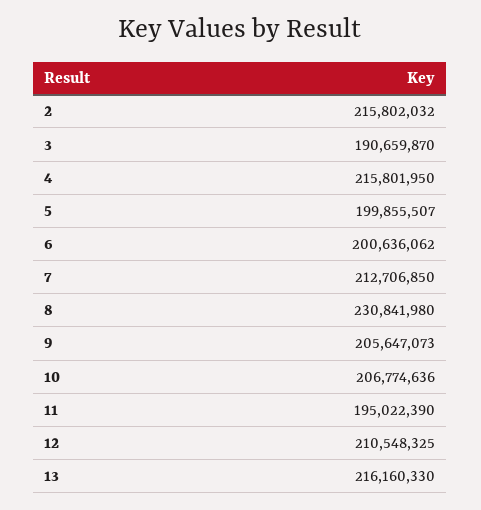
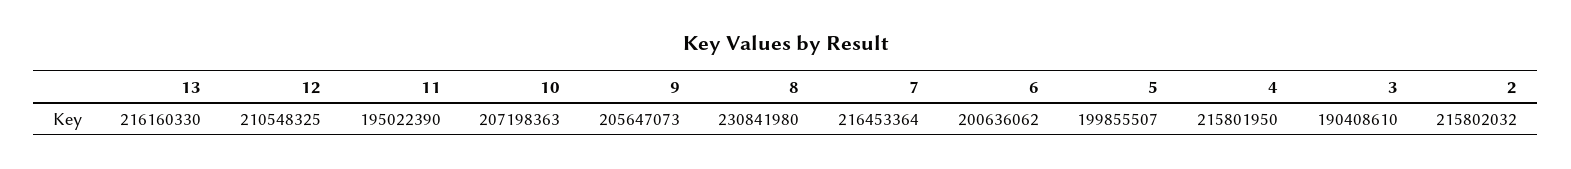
  {
    "2": 215802032,
-   "3": 190659870,
+   "3": 190408610,
    "4": 215801950,
    "5": 199855507,
    "6": 200636062,
-   "7": 212706850,
+   "7": 216453364,
    "8": 230841980,
    "9": 205647073,
-   "10": 206774636,
+   "10": 207198363,
    "11": 195022390,
    "12": 210548325,
    "13": 216160330
  }

